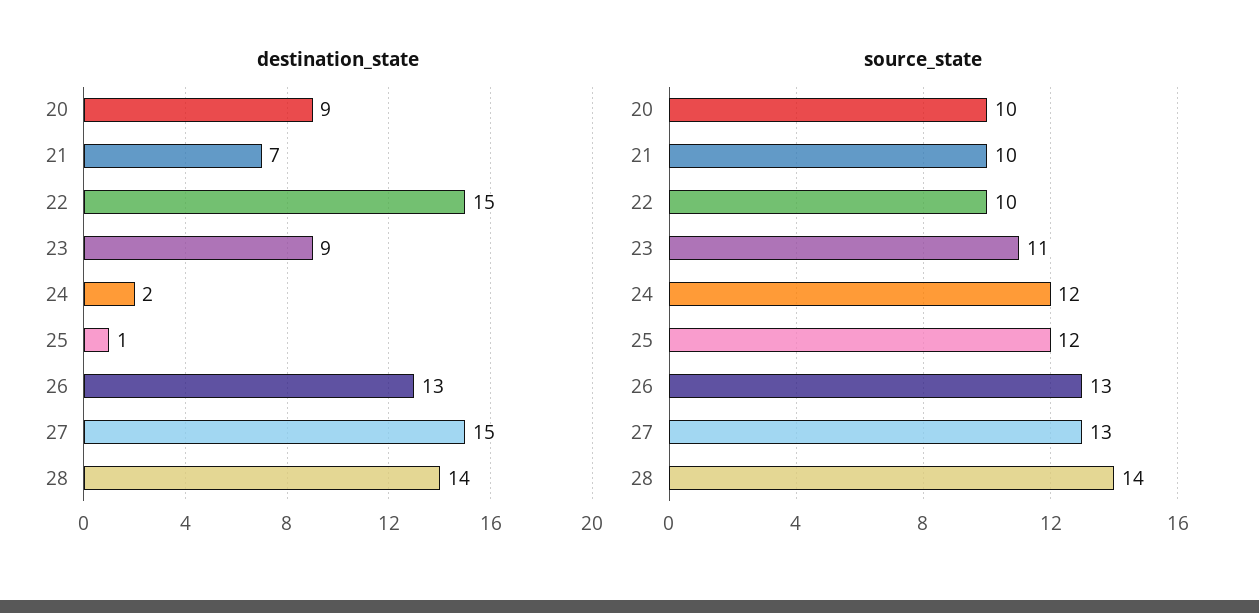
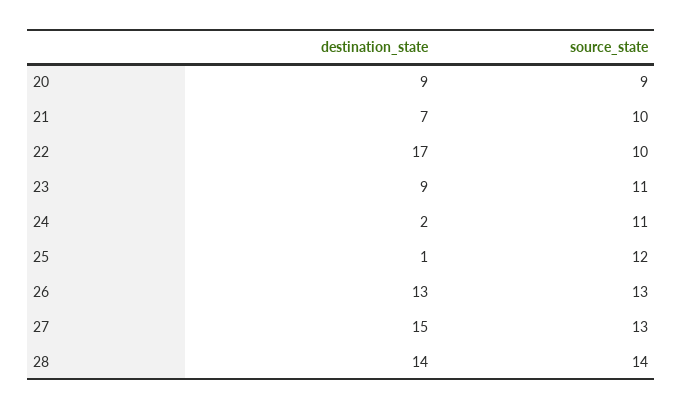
  {
    "destination_state": {
      "20": 9,
      "21": 7,
-     "22": 15,
+     "22": 17,
      "23": 9,
      "24": 2,
      "25": 1,
      "26": 13,
      "27": 15,
      "28": 14
    },
    "source_state": {
-     "20": 10,
+     "20": 9,
      "21": 10,
      "22": 10,
      "23": 11,
-     "24": 12,
+     "24": 11,
      "25": 12,
      "26": 13,
      "27": 13,
      "28": 14
    }
  }

